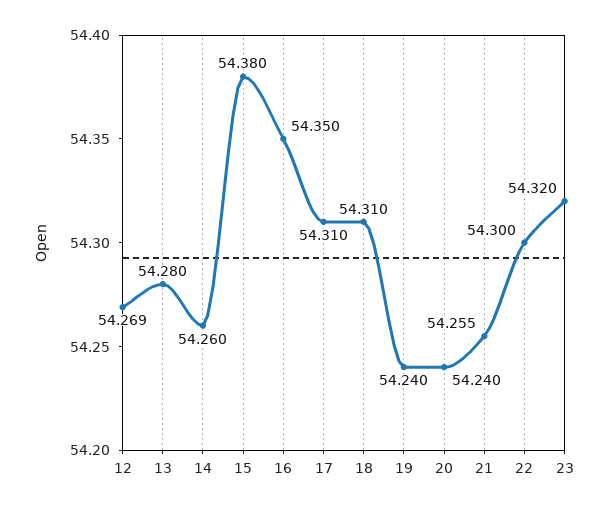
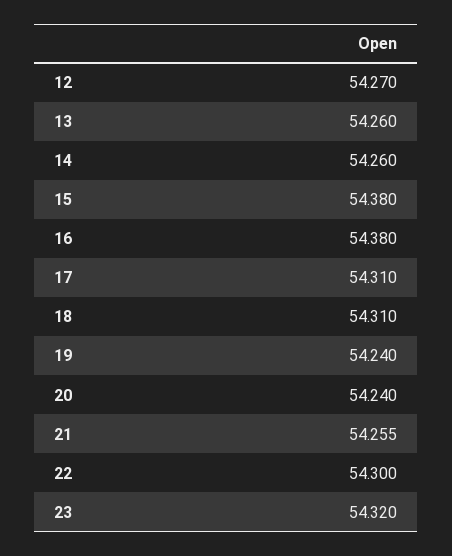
  {
-   "12": 54.269,
+   "12": 54.27,
-   "13": 54.28,
+   "13": 54.26,
    "14": 54.26,
    "15": 54.38,
-   "16": 54.35,
+   "16": 54.38,
    "17": 54.31,
    "18": 54.31,
    "19": 54.24,
    "20": 54.24,
    "21": 54.255,
    "22": 54.3,
    "23": 54.32
  }

